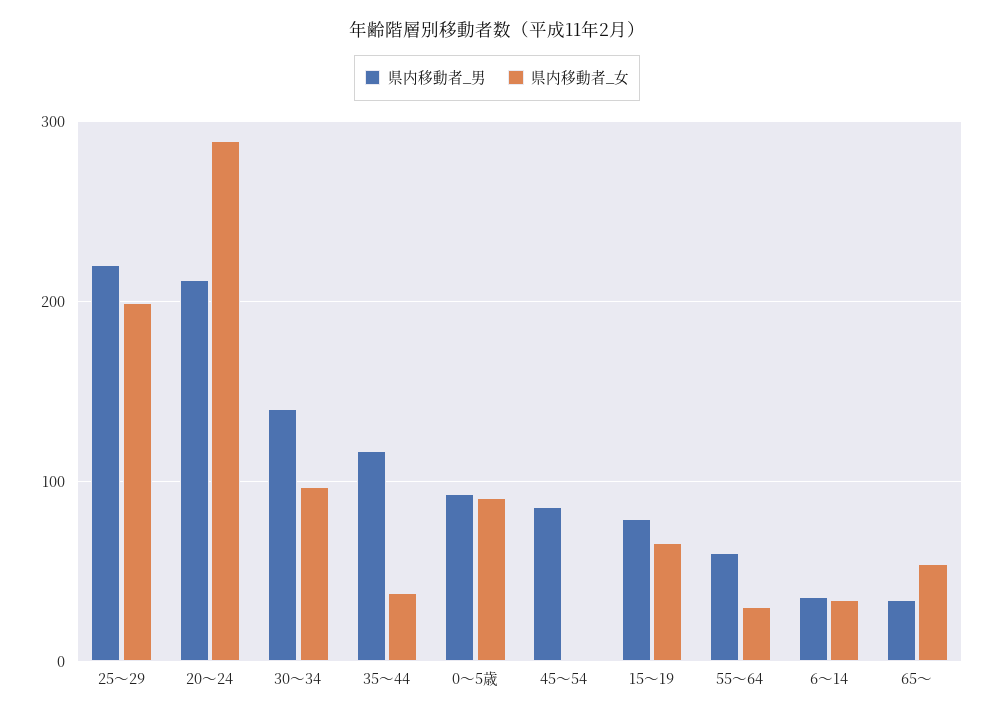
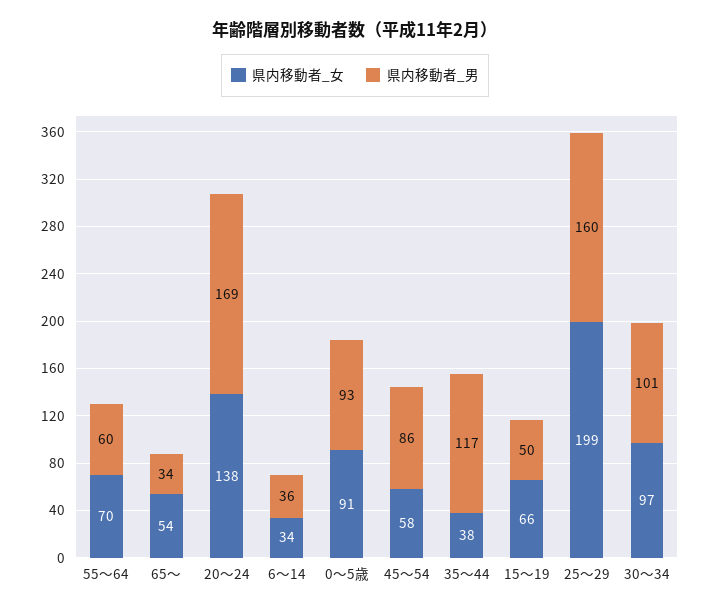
  {
    "県内移動者_男": {
-     "25～29": 220,
+     "25～29": 160,
-     "20～24": 210,
+     "20～24": 169,
-     "30～34": 140,
+     "30～34": 101,
      "35～44": 117,
      "0～5歳": 93,
      "45～54": 86,
-     "15～19": 80,
+     "15～19": 50,
      "55～64": 60,
      "6～14": 36,
      "65～": 34
    },
    "県内移動者_女": {
      "25～29": 199,
-     "20～24": 290,
+     "20～24": 138,
      "30～34": 97,
      "35～44": 38,
      "0～5歳": 91,
-     "45～54": 0,
+     "45～54": 58,
      "15～19": 66,
-     "55～64": 30,
+     "55～64": 70,
      "6～14": 34,
      "65～": 54
    }
  }

